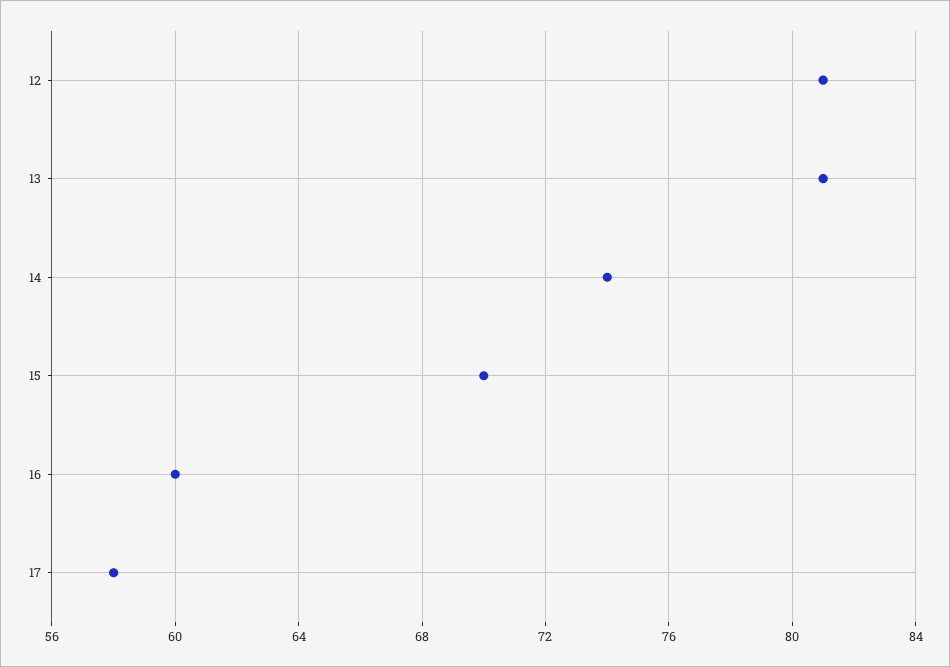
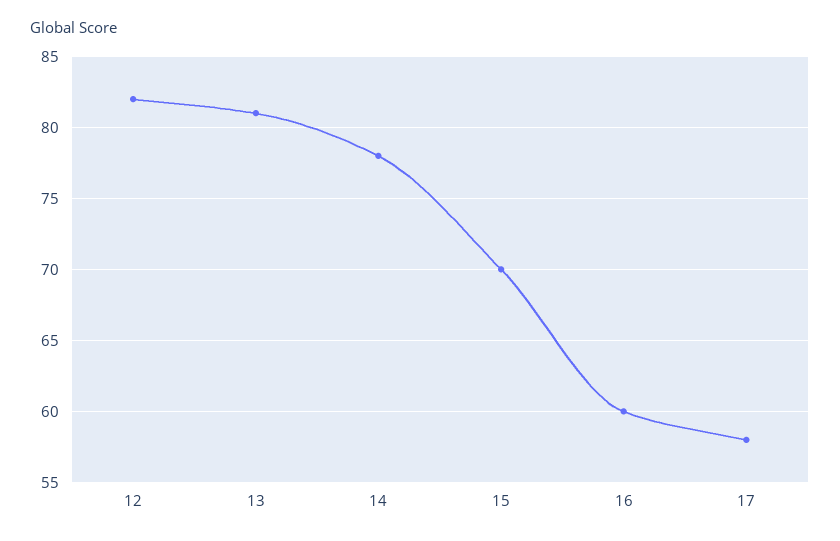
  {
-   "12": 81,
+   "12": 82,
    "13": 81,
-   "14": 74,
+   "14": 78,
    "15": 70,
    "16": 60,
    "17": 58
  }

